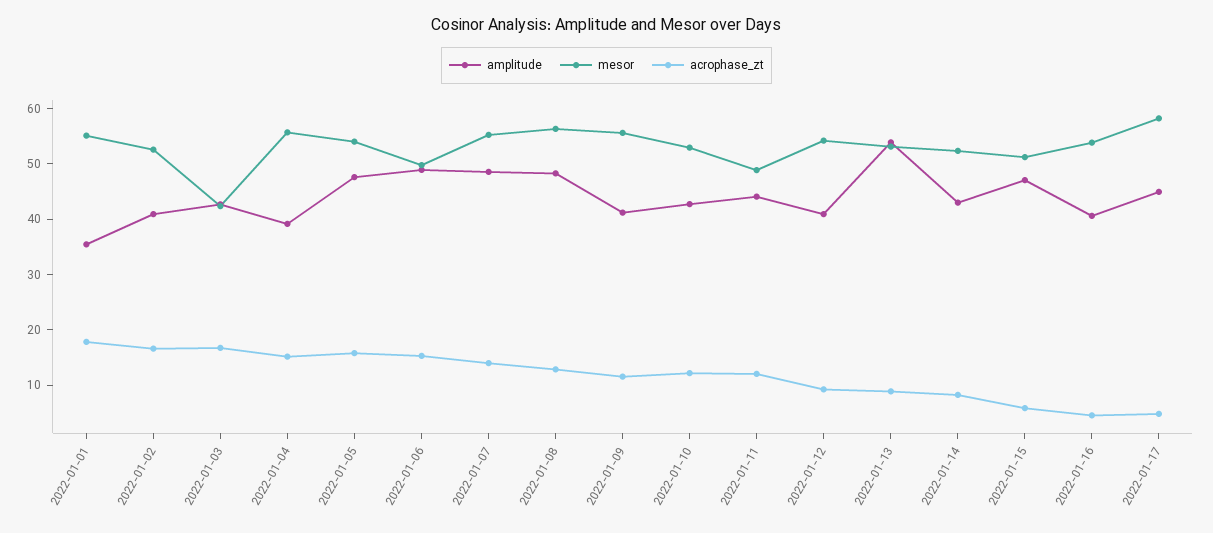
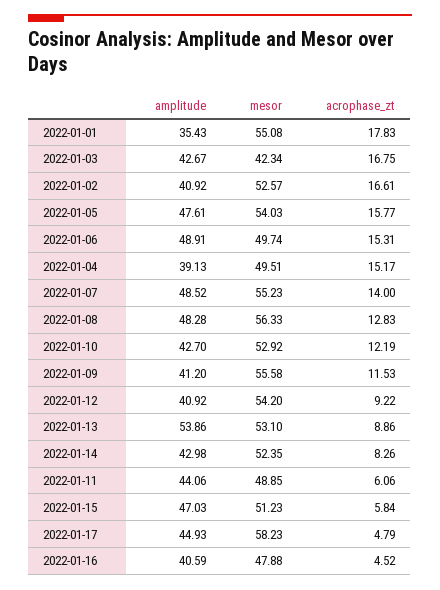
  {
    "amplitude": {
      "2022-01-01": 35.43,
      "2022-01-02": 40.92,
      "2022-01-03": 42.67,
      "2022-01-04": 39.13,
      "2022-01-05": 47.61,
      "2022-01-06": 48.91,
      "2022-01-07": 48.52,
      "2022-01-08": 48.28,
      "2022-01-09": 41.2,
      "2022-01-10": 42.7,
      "2022-01-11": 44.06,
      "2022-01-12": 40.92,
      "2022-01-13": 53.86,
      "2022-01-14": 42.98,
      "2022-01-15": 47.03,
      "2022-01-16": 40.59,
      "2022-01-17": 44.93
    },
    "mesor": {
      "2022-01-01": 55.08,
      "2022-01-02": 52.57,
      "2022-01-03": 42.34,
-     "2022-01-04": 56,
+     "2022-01-04": 49.51,
      "2022-01-05": 54.03,
      "2022-01-06": 49.74,
      "2022-01-07": 55.23,
      "2022-01-08": 56.33,
      "2022-01-09": 55.58,
      "2022-01-10": 52.92,
      "2022-01-11": 48.85,
      "2022-01-12": 54.2,
      "2022-01-13": 53.1,
      "2022-01-14": 52.35,
      "2022-01-15": 51.23,
-     "2022-01-16": 54,
+     "2022-01-16": 47.88,
      "2022-01-17": 58.23
    },
    "acrophase_zt": {
      "2022-01-01": 17.83,
      "2022-01-02": 16.61,
      "2022-01-03": 16.75,
      "2022-01-04": 15.17,
      "2022-01-05": 15.77,
      "2022-01-06": 15.31,
      "2022-01-07": 14,
      "2022-01-08": 12.83,
      "2022-01-09": 11.53,
      "2022-01-10": 12.19,
-     "2022-01-11": 12,
+     "2022-01-11": 6.06,
      "2022-01-12": 9.22,
      "2022-01-13": 8.86,
      "2022-01-14": 8.26,
      "2022-01-15": 5.84,
      "2022-01-16": 4.52,
      "2022-01-17": 4.79
    }
  }

